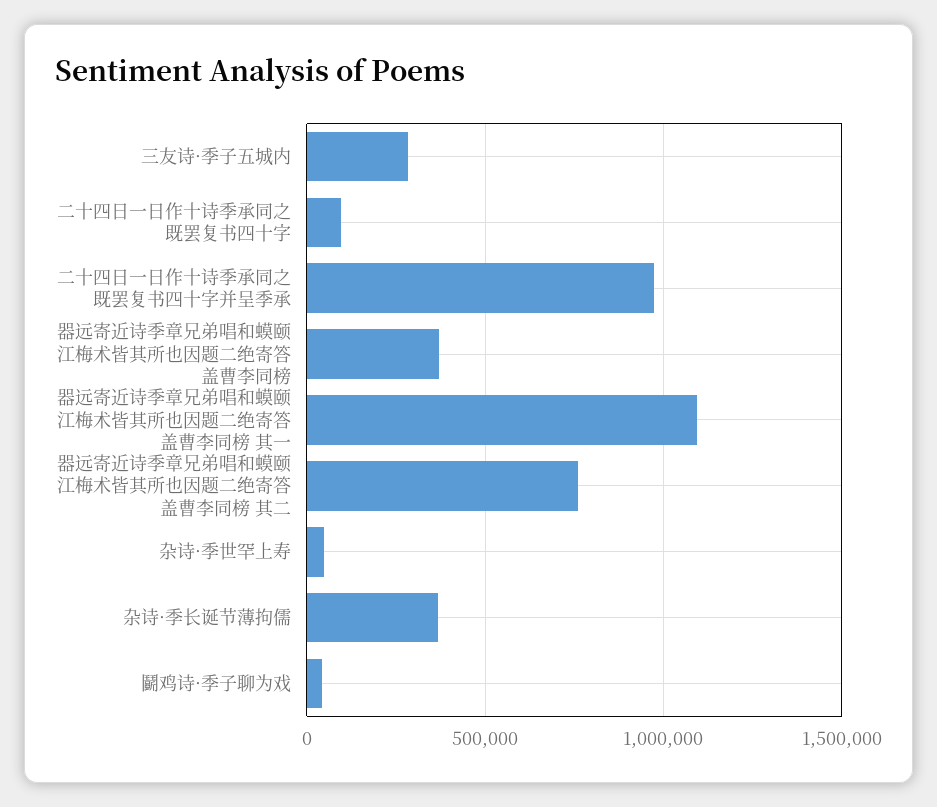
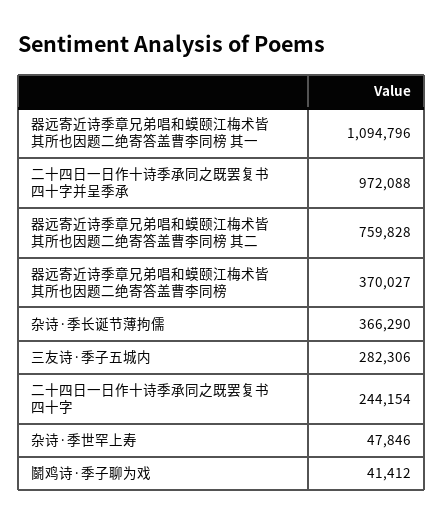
  {
    "三友诗·季子五城内": 282306,
-   "二十四日一日作十诗季承同之既罢复书四十字": 100000,
+   "二十四日一日作十诗季承同之既罢复书四十字": 244154,
    "二十四日一日作十诗季承同之既罢复书四十字并呈季承": 972088,
    "器远寄近诗季章兄弟唱和蟆颐江梅术皆其所也因题二绝寄答盖曹李同榜": 370027,
    "器远寄近诗季章兄弟唱和蟆颐江梅术皆其所也因题二绝寄答盖曹李同榜 其一": 1094796,
    "器远寄近诗季章兄弟唱和蟆颐江梅术皆其所也因题二绝寄答盖曹李同榜 其二": 759828,
    "杂诗·季世罕上寿": 47846,
    "杂诗·季长诞节薄拘儒": 366290,
    "鬬鸡诗·季子聊为戏": 41412
  }

